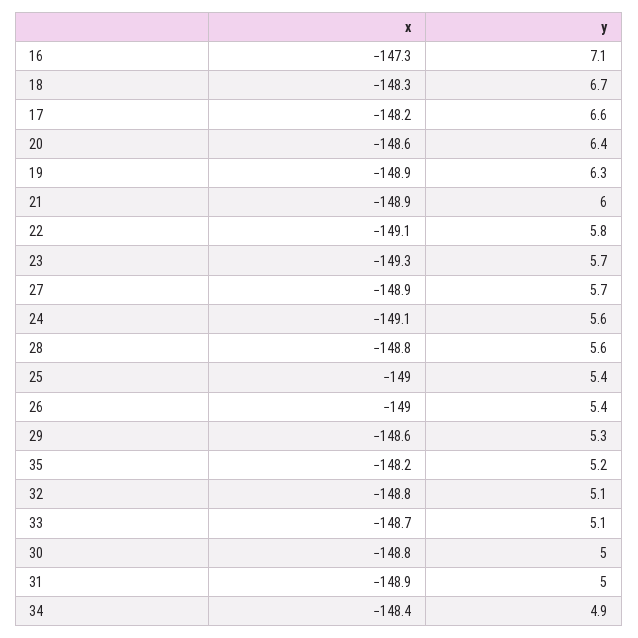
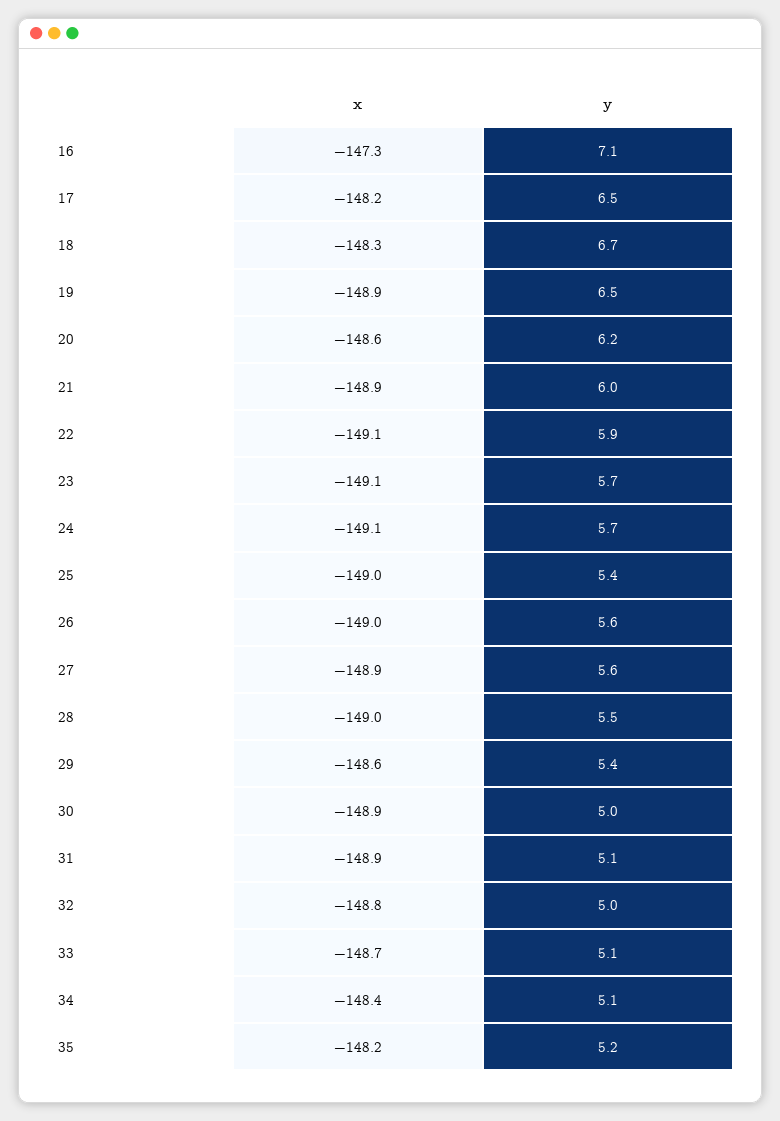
  {
    "x": {
      "16": -147.3,
      "18": -148.3,
      "17": -148.2,
      "20": -148.6,
      "19": -148.9,
      "21": -148.9,
      "22": -149.1,
-     "23": -149.3,
+     "23": -149.1,
      "27": -148.9,
      "24": -149.1,
-     "28": -148.8,
+     "28": -149,
      "25": -149,
      "26": -149,
      "29": -148.6,
      "35": -148.2,
      "32": -148.8,
      "33": -148.7,
-     "30": -148.8,
+     "30": -148.9,
      "31": -148.9,
      "34": -148.4
    },
    "y": {
      "16": 7.1,
      "18": 6.7,
-     "17": 6.6,
+     "17": 6.5,
-     "20": 6.4,
+     "20": 6.2,
-     "19": 6.3,
+     "19": 6.5,
      "21": 6,
-     "22": 5.8,
+     "22": 5.9,
      "23": 5.7,
-     "27": 5.7,
+     "27": 5.6,
-     "24": 5.6,
+     "24": 5.7,
-     "28": 5.6,
+     "28": 5.5,
      "25": 5.4,
-     "26": 5.4,
+     "26": 5.6,
-     "29": 5.3,
+     "29": 5.4,
      "35": 5.2,
-     "32": 5.1,
+     "32": 5,
      "33": 5.1,
      "30": 5,
-     "31": 5,
+     "31": 5.1,
-     "34": 4.9
+     "34": 5.1
    }
  }

